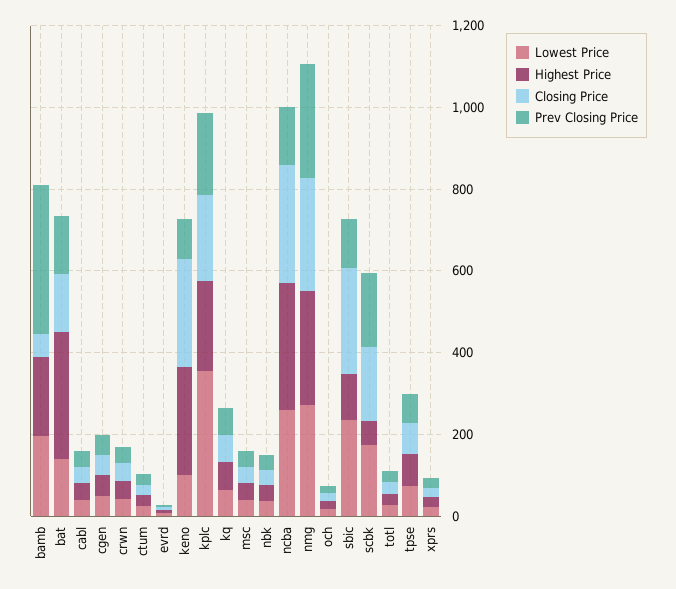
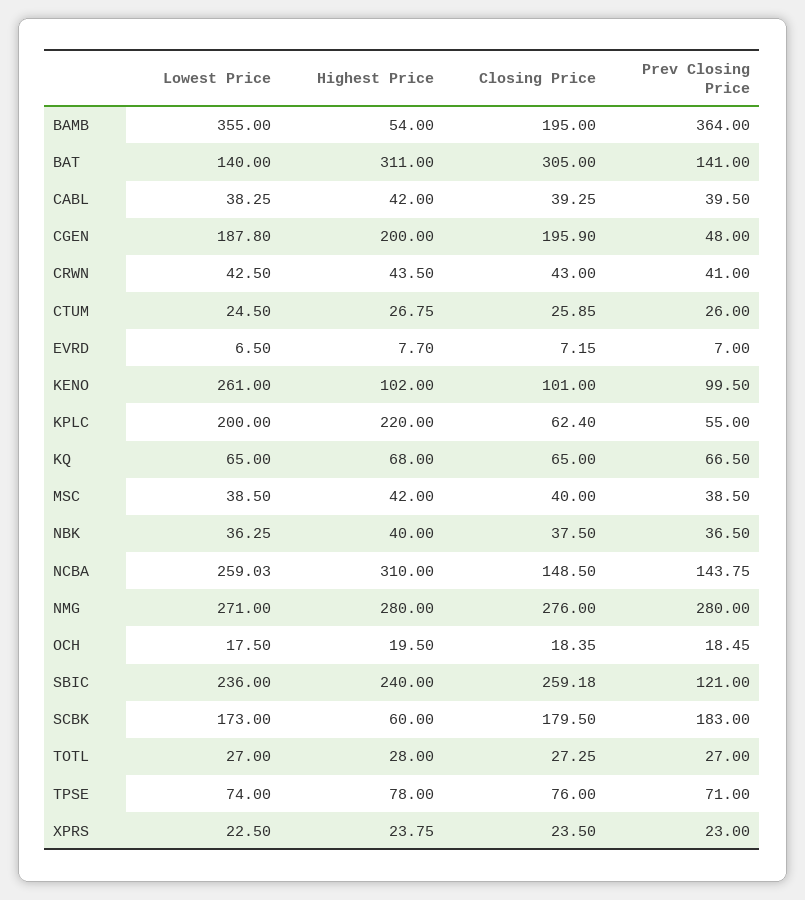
  {
    "Lowest Price": {
-     "bamb": 200,
+     "bamb": 355,
      "bat": 140,
      "cabl": 38.25,
-     "cgen": 50,
+     "cgen": 187.8,
      "crwn": 42.5,
      "ctum": 24.5,
      "evrd": 6.5,
-     "keno": 100,
+     "keno": 261,
-     "kplc": 350,
+     "kplc": 200,
      "kq": 65,
      "msc": 38.5,
      "nbk": 36.25,
      "ncba": 259.03,
      "nmg": 271,
      "och": 17.5,
      "sbic": 236,
      "scbk": 173,
      "totl": 27,
      "tpse": 74,
      "xprs": 22.5
    },
    "Highest Price": {
-     "bamb": 200,
+     "bamb": 54,
      "bat": 311,
      "cabl": 42,
-     "cgen": 50,
+     "cgen": 200,
      "crwn": 43.5,
      "ctum": 26.75,
      "evrd": 7.7,
-     "keno": 250,
+     "keno": 102,
      "kplc": 220,
      "kq": 68,
      "msc": 42,
      "nbk": 40,
      "ncba": 310,
      "nmg": 280,
      "och": 19.5,
-     "sbic": 100,
+     "sbic": 240,
      "scbk": 60,
      "totl": 28,
      "tpse": 78,
      "xprs": 23.75
    },
    "Closing Price": {
-     "bamb": 50,
+     "bamb": 195,
-     "bat": 150,
+     "bat": 305,
      "cabl": 39.25,
-     "cgen": 50,
+     "cgen": 195.9,
      "crwn": 43,
      "ctum": 25.85,
      "evrd": 7.15,
-     "keno": 250,
+     "keno": 101,
-     "kplc": 200,
+     "kplc": 62.4,
      "kq": 65,
      "msc": 40,
      "nbk": 37.5,
-     "ncba": 300,
+     "ncba": 148.5,
      "nmg": 276,
      "och": 18.35,
      "sbic": 259.18,
      "scbk": 179.5,
      "totl": 27.25,
      "tpse": 76,
      "xprs": 23.5
    },
    "Prev Closing Price": {
      "bamb": 364,
      "bat": 141,
      "cabl": 39.5,
      "cgen": 48,
      "crwn": 41,
      "ctum": 26,
      "evrd": 7,
      "keno": 99.5,
-     "kplc": 200,
+     "kplc": 55,
      "kq": 66.5,
      "msc": 38.5,
      "nbk": 36.5,
      "ncba": 143.75,
      "nmg": 280,
      "och": 18.45,
      "sbic": 121,
      "scbk": 183,
      "totl": 27,
      "tpse": 71,
      "xprs": 23
    }
  }

